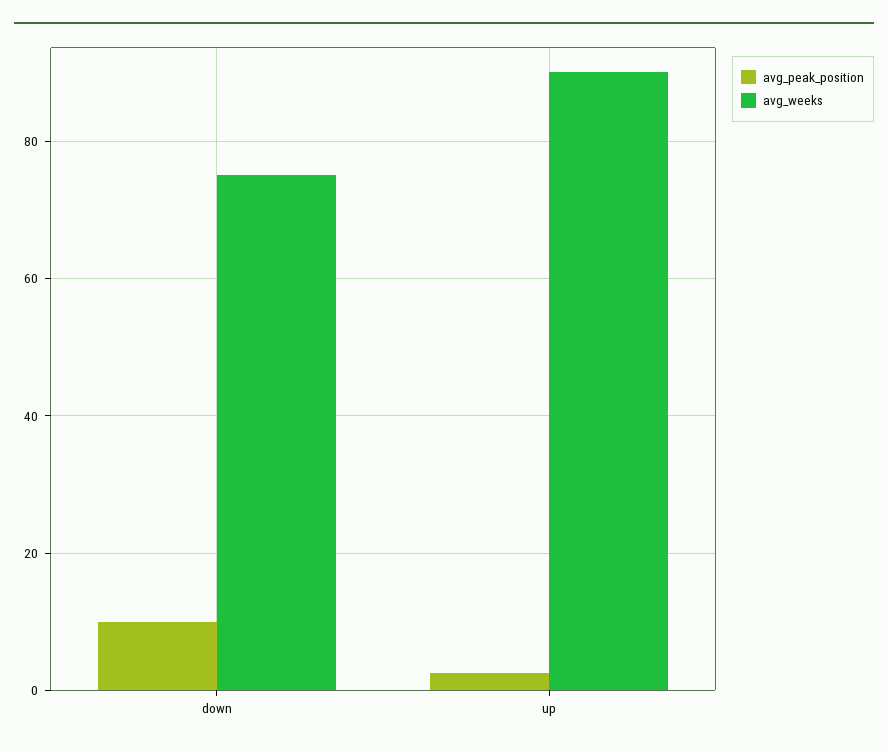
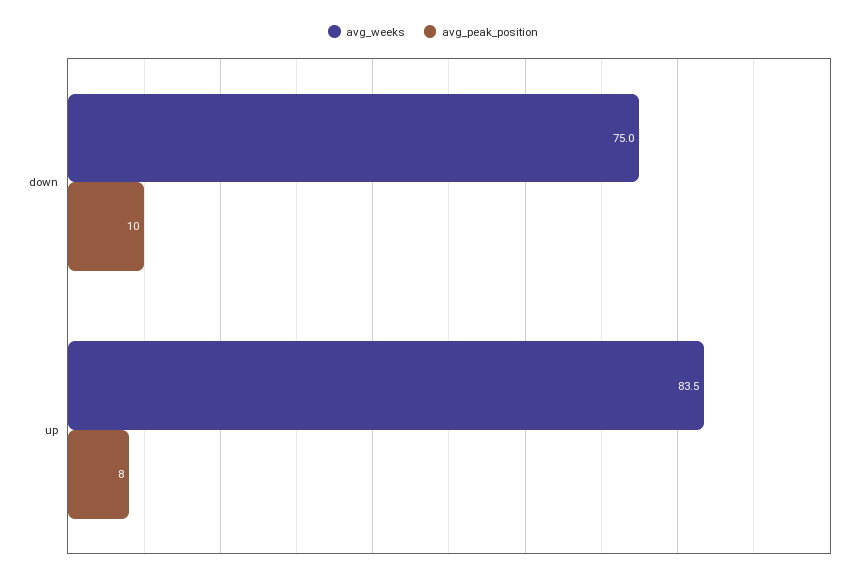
  {
    "avg_peak_position": {
      "down": 10,
-     "up": 2
+     "up": 8
    },
    "avg_weeks": {
      "down": 75,
-     "up": 90
+     "up": 83.5
    }
  }

